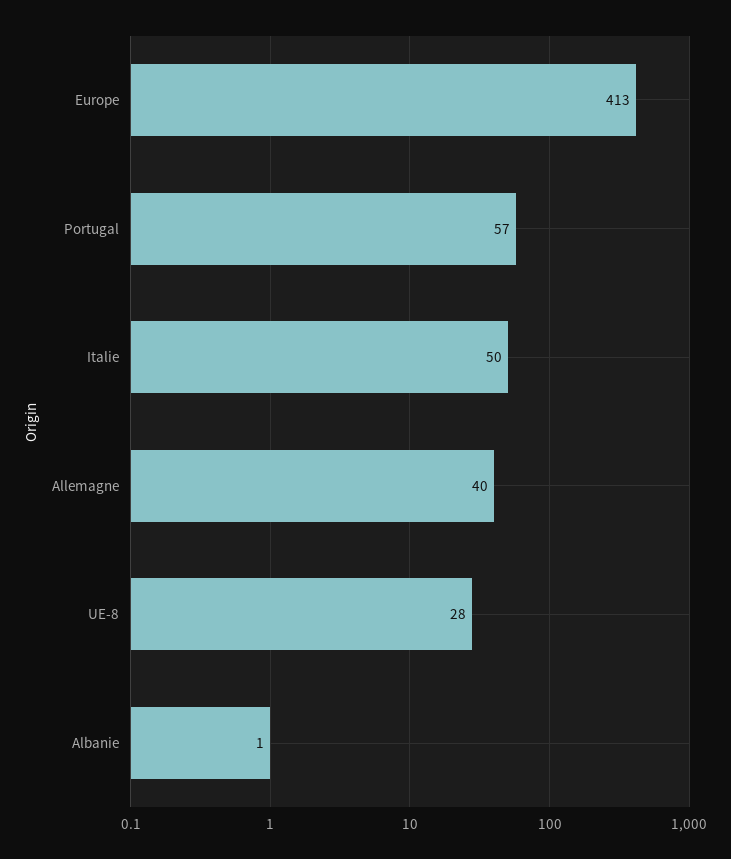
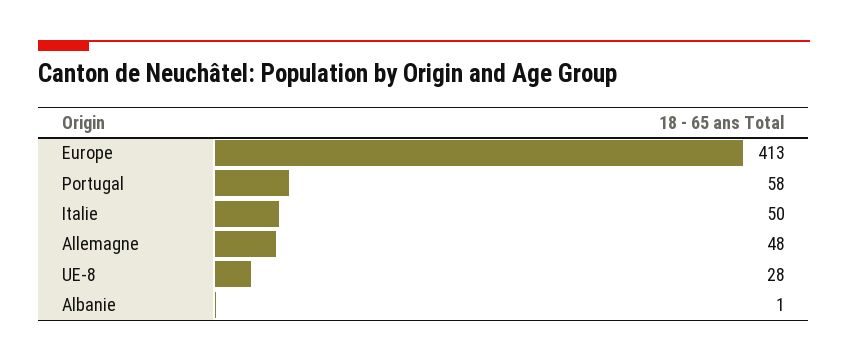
  {
    "Europe": 413,
-   "Portugal": 57,
+   "Portugal": 58,
    "Italie": 50,
-   "Allemagne": 40,
+   "Allemagne": 48,
    "UE-8": 28,
    "Albanie": 1
  }

